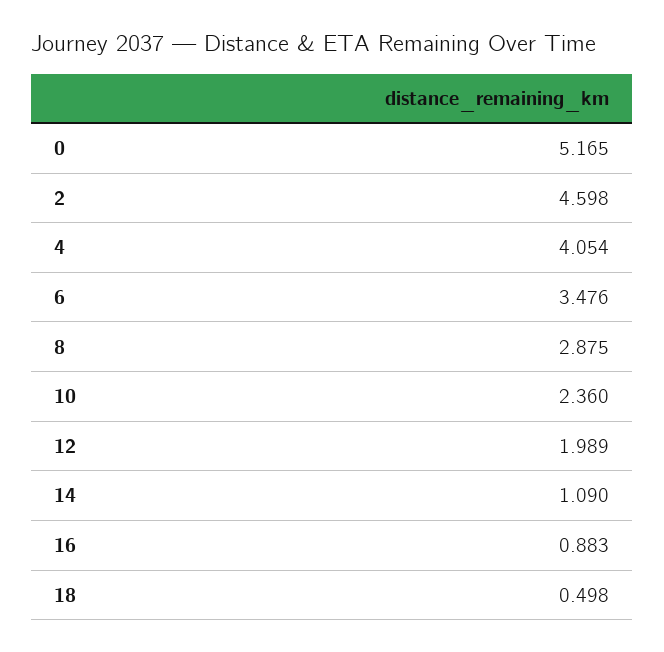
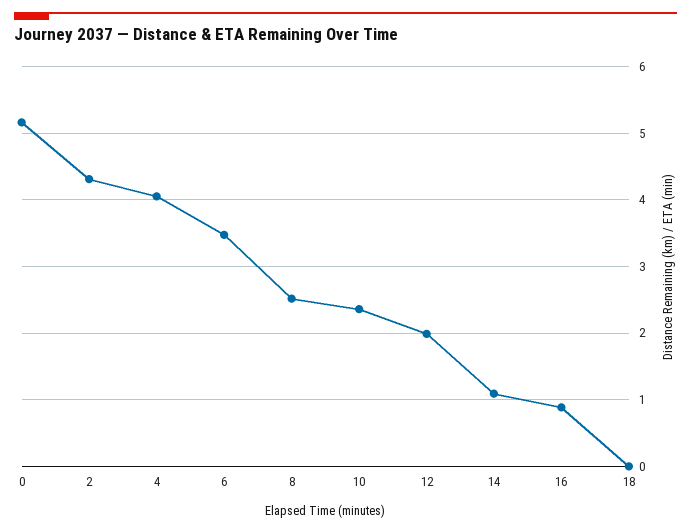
  {
    "0": 5.165,
-   "2": 4.598,
+   "2": 4.3,
    "4": 4.054,
    "6": 3.476,
-   "8": 2.875,
+   "8": 2.5,
    "10": 2.36,
    "12": 1.989,
    "14": 1.09,
    "16": 0.883,
-   "18": 0.498
+   "18": 0
  }

